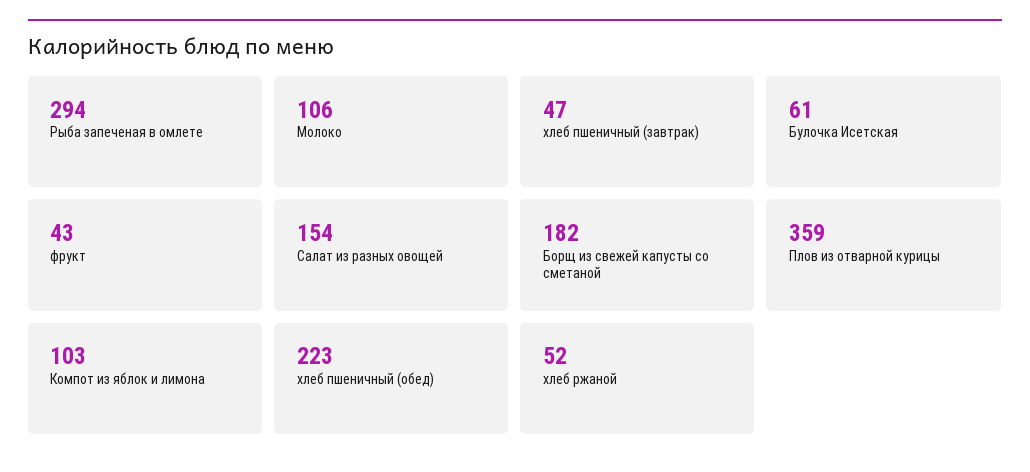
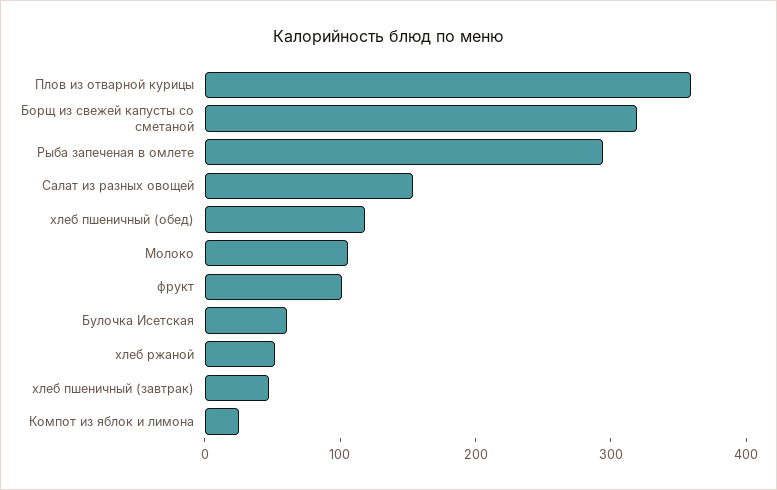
  {
    "Рыба запеченая в омлете": 294,
    "Молоко": 106,
    "хлеб пшеничный (завтрак)": 47,
    "Булочка Исетская": 61,
-   "фрукт": 43,
+   "фрукт": 100,
    "Салат из разных овощей": 154,
-   "Борщ из свежей капусты со сметаной": 182,
+   "Борщ из свежей капусты со сметаной": 320,
    "Плов из отварной курицы": 359,
-   "Компот из яблок и лимона": 103,
+   "Компот из яблок и лимона": 20,
-   "хлеб пшеничный (обед)": 223,
+   "хлеб пшеничный (обед)": 120,
    "хлеб ржаной": 52
  }

